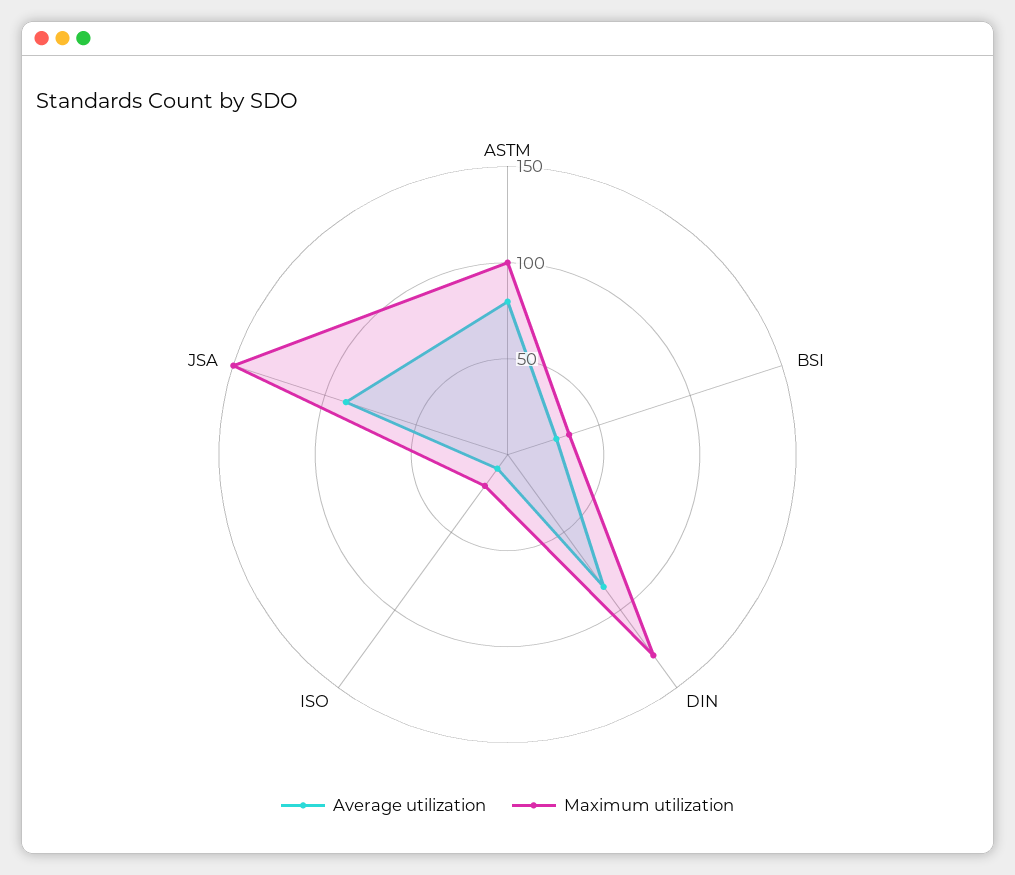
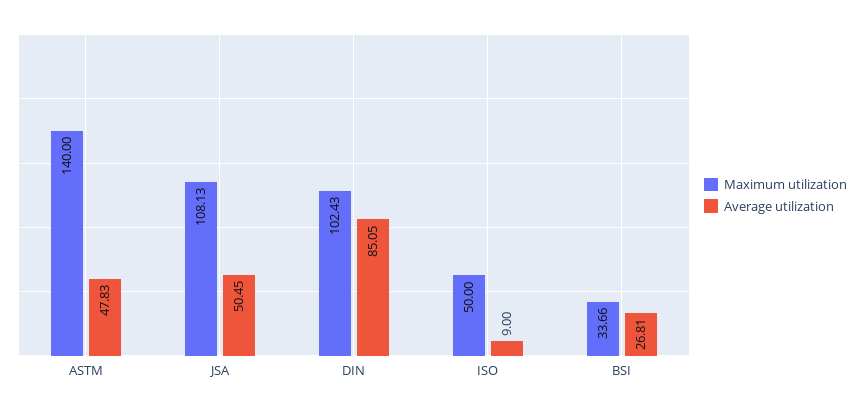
  {
    "Average utilization": {
-     "ASTM": 80,
+     "ASTM": 47.83,
      "BSI": 26.81,
      "DIN": 85.05,
      "ISO": 9,
-     "JSA": 90
+     "JSA": 50.45
    },
    "Maximum utilization": {
-     "ASTM": 100,
+     "ASTM": 140,
      "BSI": 33.66,
-     "DIN": 130,
+     "DIN": 102.43,
-     "ISO": 20,
+     "ISO": 50,
-     "JSA": 150
+     "JSA": 108.13
    }
  }

